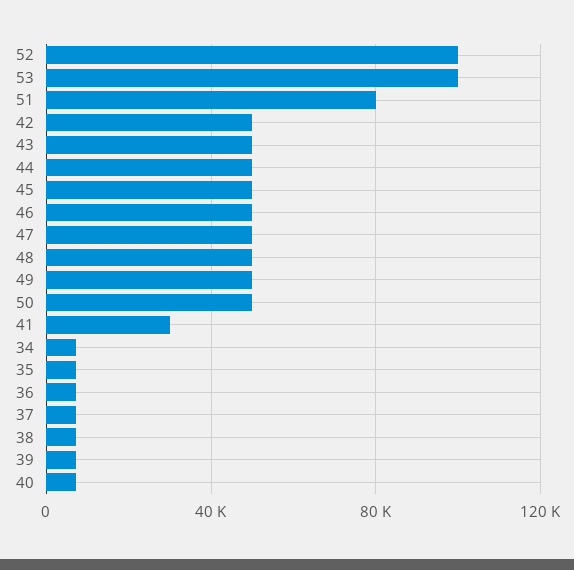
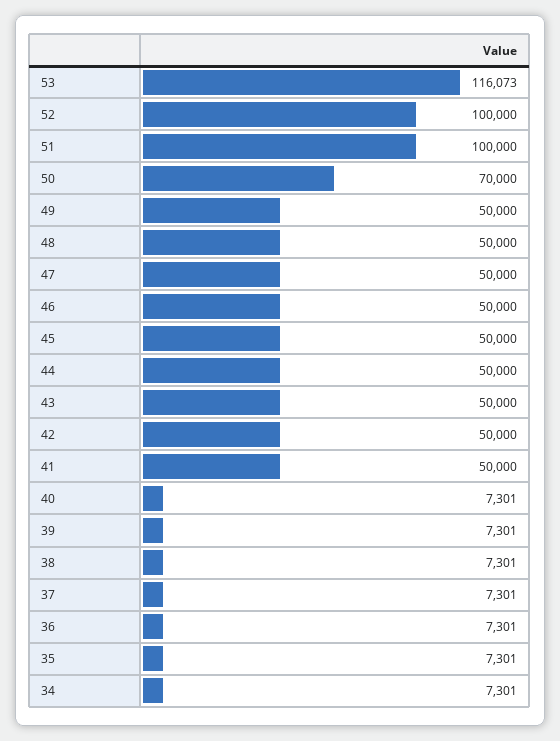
  {
    "52": 100000,
-   "53": 100000,
+   "53": 116073,
-   "51": 80000,
+   "51": 100000,
    "42": 50000,
    "43": 50000,
    "44": 50000,
    "45": 50000,
    "46": 50000,
    "47": 50000,
    "48": 50000,
    "49": 50000,
-   "50": 50000,
+   "50": 70000,
-   "41": 30000,
+   "41": 50000,
    "34": 7301,
    "35": 7301,
    "36": 7301,
    "37": 7301,
    "38": 7301,
    "39": 7301,
    "40": 7301
  }

